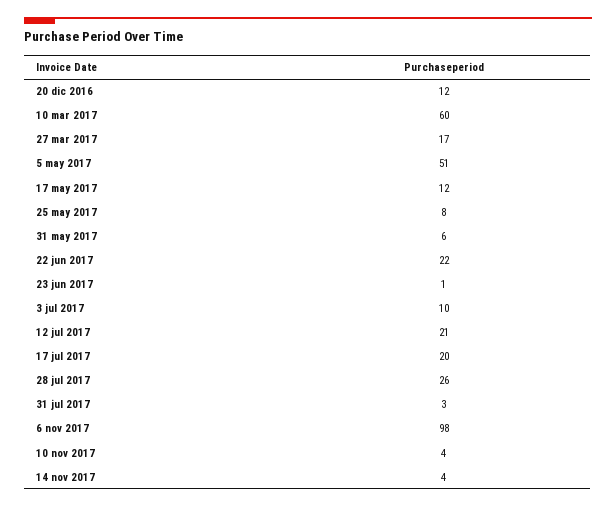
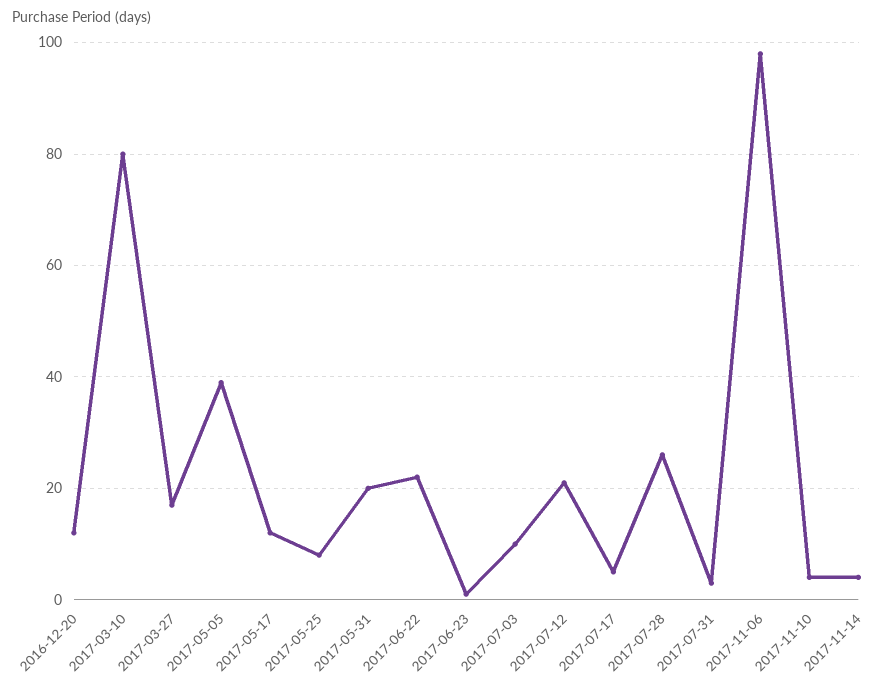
  {
    "20 dic 2016": 12,
-   "10 mar 2017": 60,
+   "10 mar 2017": 80,
    "27 mar 2017": 17,
-   "5 may 2017": 51,
+   "5 may 2017": 40,
    "17 may 2017": 12,
    "25 may 2017": 8,
-   "31 may 2017": 6,
+   "31 may 2017": 20,
    "22 jun 2017": 22,
    "23 jun 2017": 1,
    "3 jul 2017": 10,
    "12 jul 2017": 21,
-   "17 jul 2017": 20,
+   "17 jul 2017": 5,
    "28 jul 2017": 26,
    "31 jul 2017": 3,
    "6 nov 2017": 98,
    "10 nov 2017": 4,
    "14 nov 2017": 4
  }

